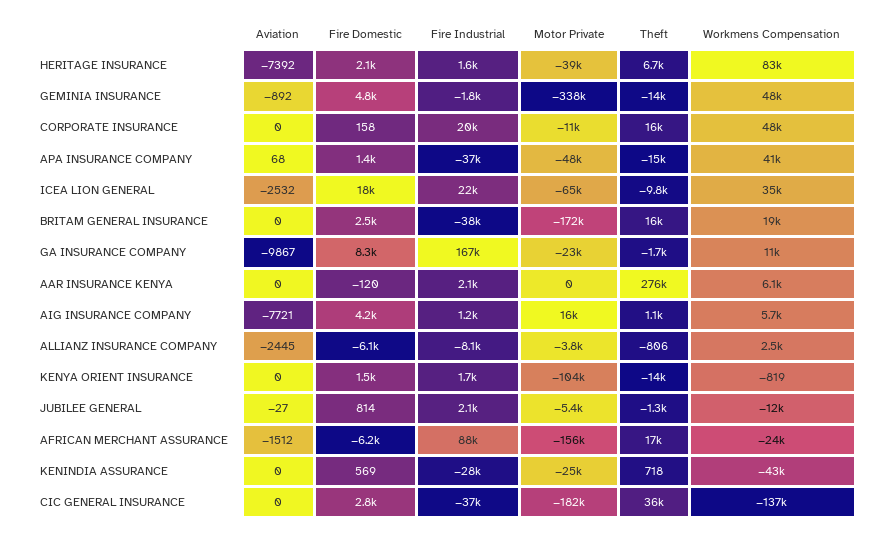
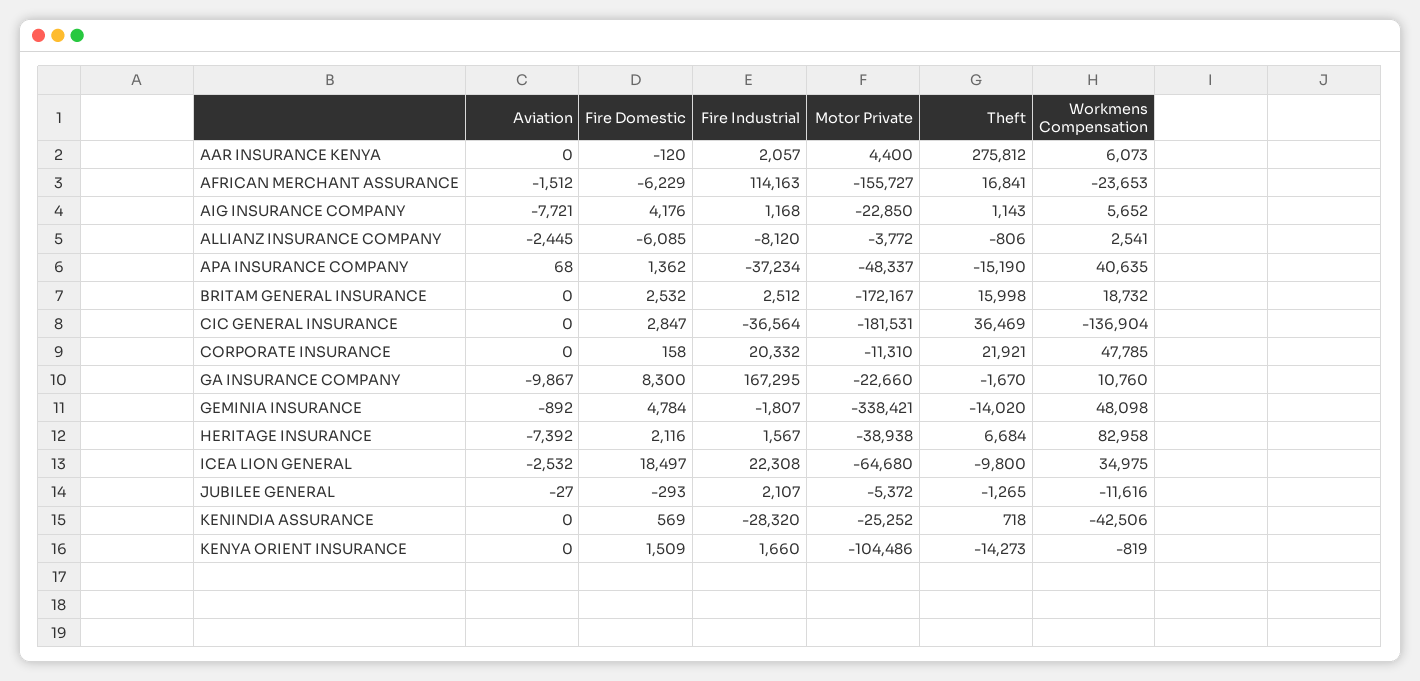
  {
    "Aviation": {
      "HERITAGE INSURANCE": -7392,
      "GEMINIA INSURANCE": -892,
      "CORPORATE INSURANCE": 0,
      "APA INSURANCE COMPANY": 68,
      "ICEA LION GENERAL": -2532,
      "BRITAM GENERAL INSURANCE": 0,
      "GA INSURANCE COMPANY": -9867,
      "AAR INSURANCE KENYA": 0,
      "AIG INSURANCE COMPANY": -7721,
      "ALLIANZ INSURANCE COMPANY": -2445,
      "KENYA ORIENT INSURANCE": 0,
      "JUBILEE GENERAL": -27,
      "AFRICAN MERCHANT ASSURANCE": -1512,
      "KENINDIA ASSURANCE": 0,
      "CIC GENERAL INSURANCE": 0
    },
    "Fire Domestic": {
      "HERITAGE INSURANCE": 2116,
      "GEMINIA INSURANCE": 4784,
      "CORPORATE INSURANCE": 158,
      "APA INSURANCE COMPANY": 1362,
      "ICEA LION GENERAL": 18497,
      "BRITAM GENERAL INSURANCE": 2532,
      "GA INSURANCE COMPANY": 8300,
      "AAR INSURANCE KENYA": -120,
      "AIG INSURANCE COMPANY": 4176,
      "ALLIANZ INSURANCE COMPANY": -6085,
      "KENYA ORIENT INSURANCE": 1509,
-     "JUBILEE GENERAL": 814,
+     "JUBILEE GENERAL": -293,
      "AFRICAN MERCHANT ASSURANCE": -6229,
      "KENINDIA ASSURANCE": 569,
      "CIC GENERAL INSURANCE": 2847
    },
    "Fire Industrial": {
      "HERITAGE INSURANCE": 1567,
      "GEMINIA INSURANCE": -1807,
      "CORPORATE INSURANCE": 20332,
      "APA INSURANCE COMPANY": -37234,
      "ICEA LION GENERAL": 22308,
-     "BRITAM GENERAL INSURANCE": -38000,
+     "BRITAM GENERAL INSURANCE": 2512,
      "GA INSURANCE COMPANY": 167295,
      "AAR INSURANCE KENYA": 2057,
      "AIG INSURANCE COMPANY": 1168,
      "ALLIANZ INSURANCE COMPANY": -8120,
      "KENYA ORIENT INSURANCE": 1660,
      "JUBILEE GENERAL": 2107,
-     "AFRICAN MERCHANT ASSURANCE": 88000,
+     "AFRICAN MERCHANT ASSURANCE": 114163,
      "KENINDIA ASSURANCE": -28320,
      "CIC GENERAL INSURANCE": -36564
    },
    "Motor Private": {
      "HERITAGE INSURANCE": -38938,
      "GEMINIA INSURANCE": -338421,
      "CORPORATE INSURANCE": -11310,
      "APA INSURANCE COMPANY": -48337,
      "ICEA LION GENERAL": -64680,
      "BRITAM GENERAL INSURANCE": -172167,
      "GA INSURANCE COMPANY": -22660,
-     "AAR INSURANCE KENYA": 0,
+     "AAR INSURANCE KENYA": 4400,
-     "AIG INSURANCE COMPANY": 16000,
+     "AIG INSURANCE COMPANY": -22850,
      "ALLIANZ INSURANCE COMPANY": -3772,
      "KENYA ORIENT INSURANCE": -104486,
      "JUBILEE GENERAL": -5372,
      "AFRICAN MERCHANT ASSURANCE": -155727,
      "KENINDIA ASSURANCE": -25252,
      "CIC GENERAL INSURANCE": -181531
    },
    "Theft": {
      "HERITAGE INSURANCE": 6684,
      "GEMINIA INSURANCE": -14020,
-     "CORPORATE INSURANCE": 16000,
+     "CORPORATE INSURANCE": 21921,
      "APA INSURANCE COMPANY": -15190,
      "ICEA LION GENERAL": -9800,
      "BRITAM GENERAL INSURANCE": 15998,
      "GA INSURANCE COMPANY": -1670,
      "AAR INSURANCE KENYA": 275812,
      "AIG INSURANCE COMPANY": 1143,
      "ALLIANZ INSURANCE COMPANY": -806,
      "KENYA ORIENT INSURANCE": -14273,
      "JUBILEE GENERAL": -1265,
      "AFRICAN MERCHANT ASSURANCE": 16841,
      "KENINDIA ASSURANCE": 718,
      "CIC GENERAL INSURANCE": 36469
    },
    "Workmens Compensation": {
      "HERITAGE INSURANCE": 82958,
      "GEMINIA INSURANCE": 48098,
      "CORPORATE INSURANCE": 47785,
      "APA INSURANCE COMPANY": 40635,
      "ICEA LION GENERAL": 34975,
      "BRITAM GENERAL INSURANCE": 18732,
      "GA INSURANCE COMPANY": 10760,
      "AAR INSURANCE KENYA": 6073,
      "AIG INSURANCE COMPANY": 5652,
      "ALLIANZ INSURANCE COMPANY": 2541,
      "KENYA ORIENT INSURANCE": -819,
      "JUBILEE GENERAL": -11616,
      "AFRICAN MERCHANT ASSURANCE": -23653,
      "KENINDIA ASSURANCE": -42506,
      "CIC GENERAL INSURANCE": -136904
    }
  }

